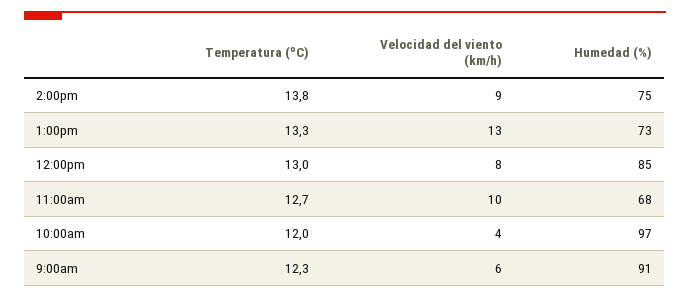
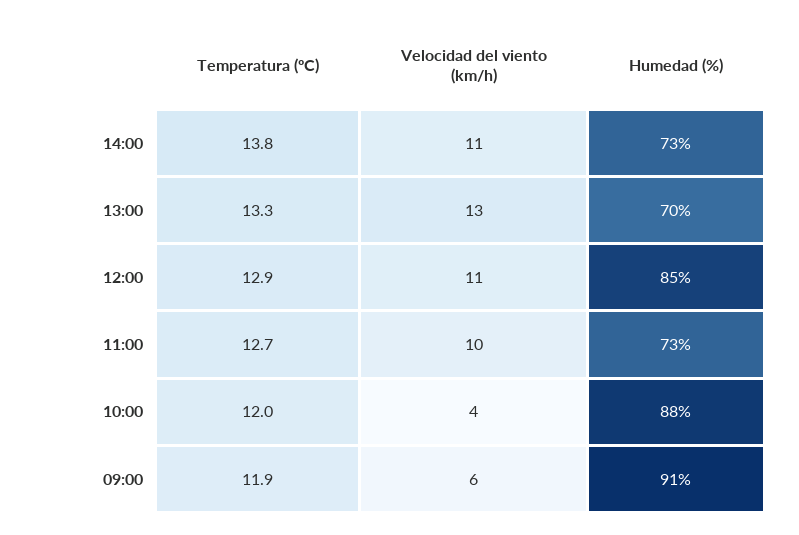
  {
    "Temperatura (ºC)": {
      "2:00pm": 13.8,
      "1:00pm": 13.3,
-     "12:00pm": 13,
+     "12:00pm": 12.9,
      "11:00am": 12.7,
      "10:00am": 12,
-     "9:00am": 12.3
+     "9:00am": 11.9
    },
    "Velocidad del viento (km/h)": {
-     "2:00pm": 9,
+     "2:00pm": 11,
      "1:00pm": 13,
-     "12:00pm": 8,
+     "12:00pm": 11,
      "11:00am": 10,
      "10:00am": 4,
      "9:00am": 6
    },
    "Humedad (%)": {
-     "2:00pm": 75,
+     "2:00pm": 73,
-     "1:00pm": 73,
+     "1:00pm": 70,
      "12:00pm": 85,
-     "11:00am": 68,
+     "11:00am": 73,
-     "10:00am": 97,
+     "10:00am": 88,
      "9:00am": 91
    }
  }

